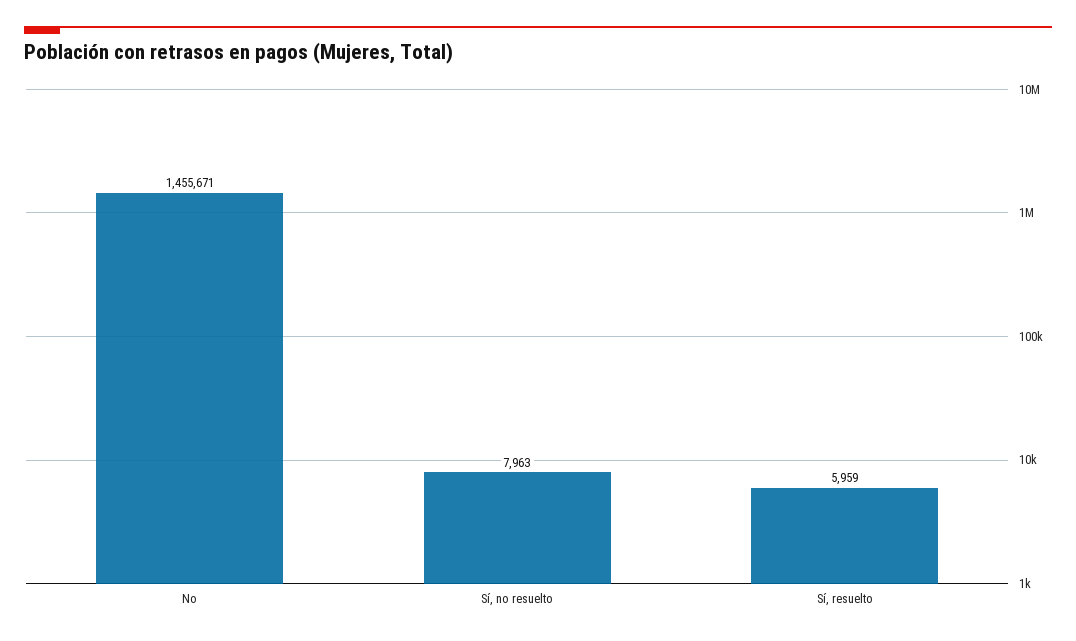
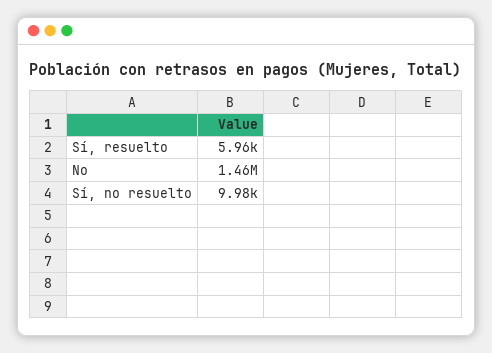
  {
    "No": 1455671,
-   "Sí, no resuelto": 7963,
+   "Sí, no resuelto": 9980,
    "Sí, resuelto": 5959
  }

